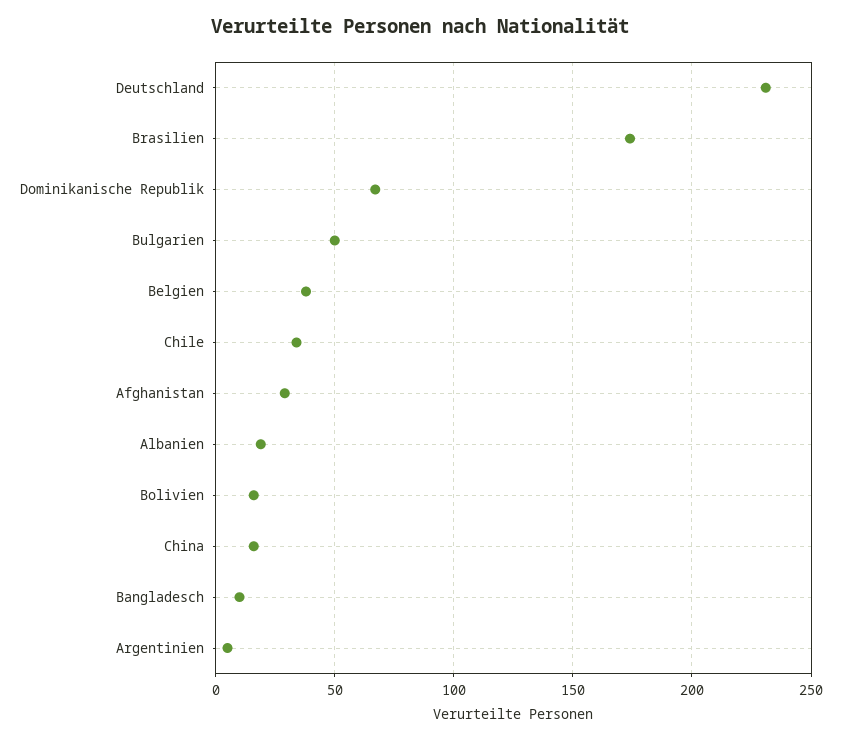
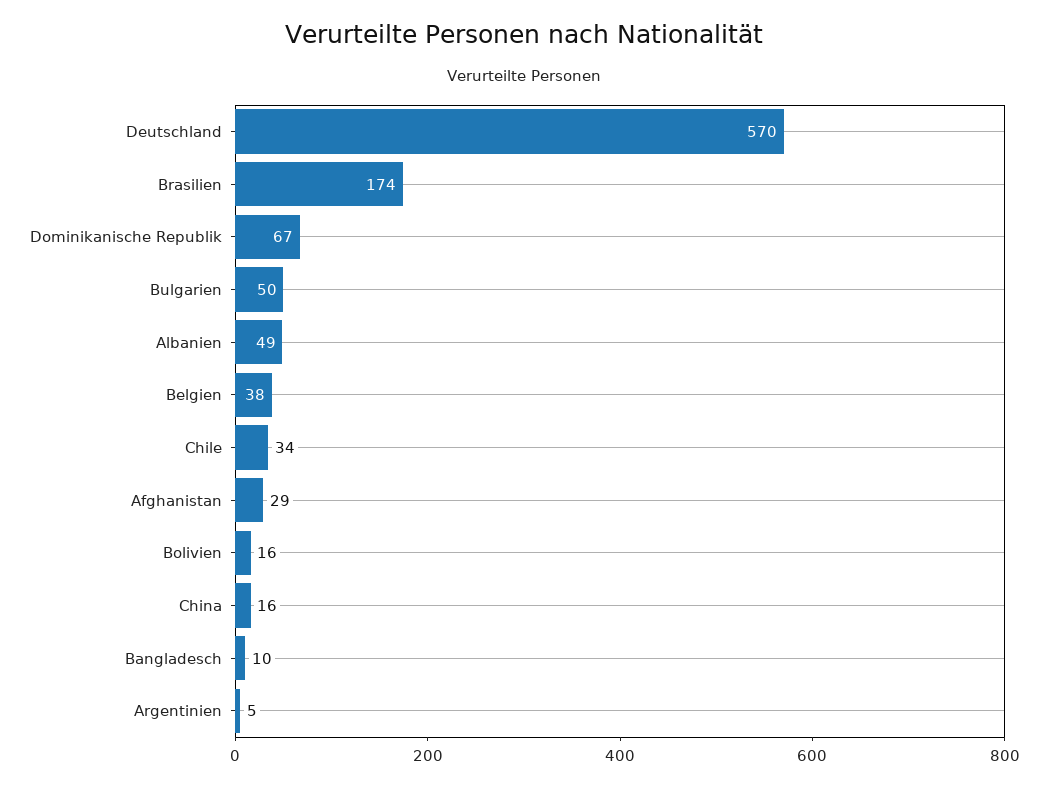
  {
-   "Deutschland": 230,
+   "Deutschland": 570,
    "Brasilien": 174,
    "Dominikanische Republik": 67,
    "Bulgarien": 50,
    "Belgien": 38,
    "Chile": 34,
    "Afghanistan": 29,
-   "Albanien": 20,
+   "Albanien": 49,
    "Bolivien": 16,
    "China": 16,
    "Bangladesch": 10,
    "Argentinien": 5
  }

